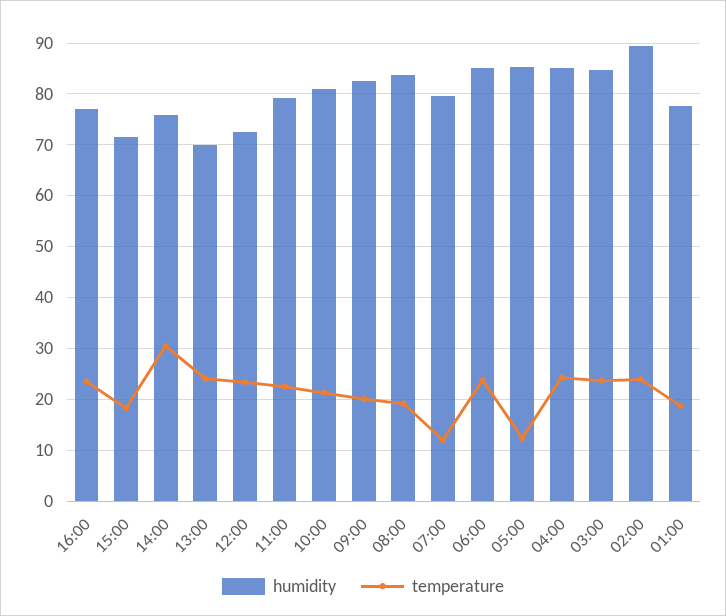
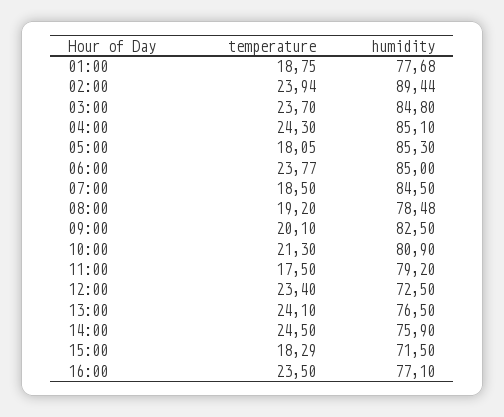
  {
    "humidity": {
      "16:00": 77.1,
      "15:00": 71.5,
      "14:00": 75.9,
-     "13:00": 70,
+     "13:00": 76.5,
      "12:00": 72.5,
      "11:00": 79.2,
      "10:00": 80.9,
      "09:00": 82.5,
-     "08:00": 84,
+     "08:00": 78.48,
-     "07:00": 80,
+     "07:00": 84.5,
      "06:00": 85,
      "05:00": 85.3,
      "04:00": 85.1,
      "03:00": 84.8,
      "02:00": 89.44,
      "01:00": 77.68
    },
    "temperature": {
      "16:00": 23.5,
      "15:00": 18.29,
-     "14:00": 30,
+     "14:00": 24.5,
      "13:00": 24.1,
      "12:00": 23.4,
-     "11:00": 22,
+     "11:00": 17.5,
      "10:00": 21.3,
      "09:00": 20.1,
      "08:00": 19.2,
-     "07:00": 12,
+     "07:00": 18.5,
      "06:00": 23.77,
-     "05:00": 12,
+     "05:00": 18.05,
      "04:00": 24.3,
      "03:00": 23.7,
      "02:00": 23.94,
      "01:00": 18.75
    }
  }

